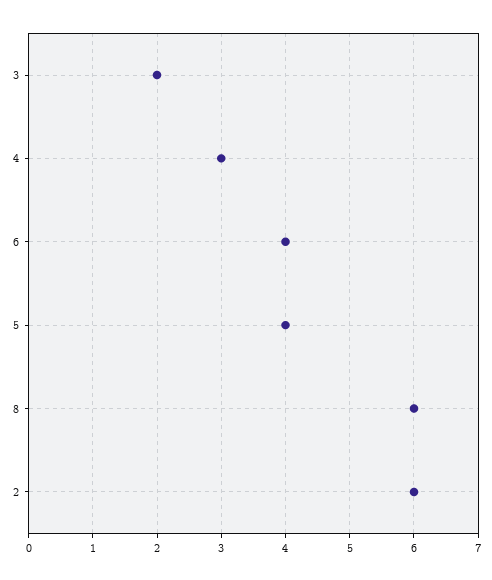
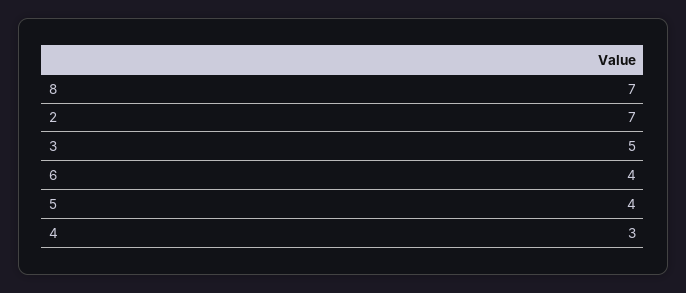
  {
-   "3": 2,
+   "3": 5,
    "4": 3,
    "6": 4,
    "5": 4,
-   "8": 6,
+   "8": 7,
-   "2": 6
+   "2": 7
  }

